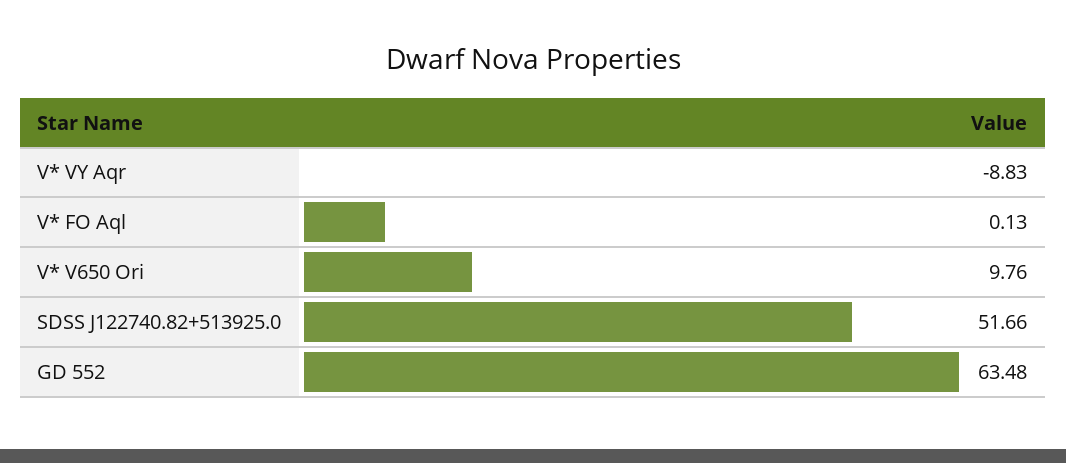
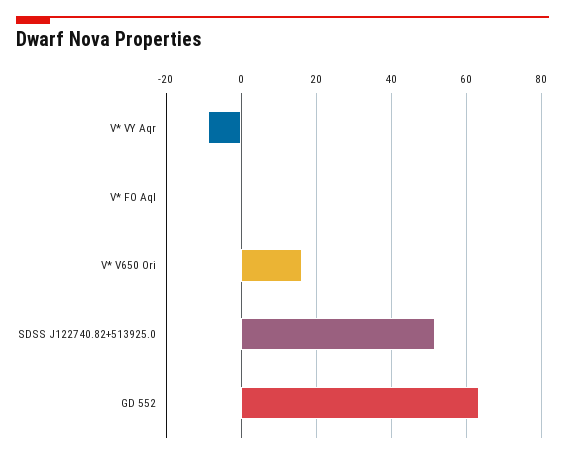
  {
    "V* VY Aqr": -8.83,
    "V* FO Aql": 0.13,
-   "V* V650 Ori": 9.76,
+   "V* V650 Ori": 16,
    "SDSS J122740.82+513925.0": 51.66,
    "GD 552": 63.48
  }

